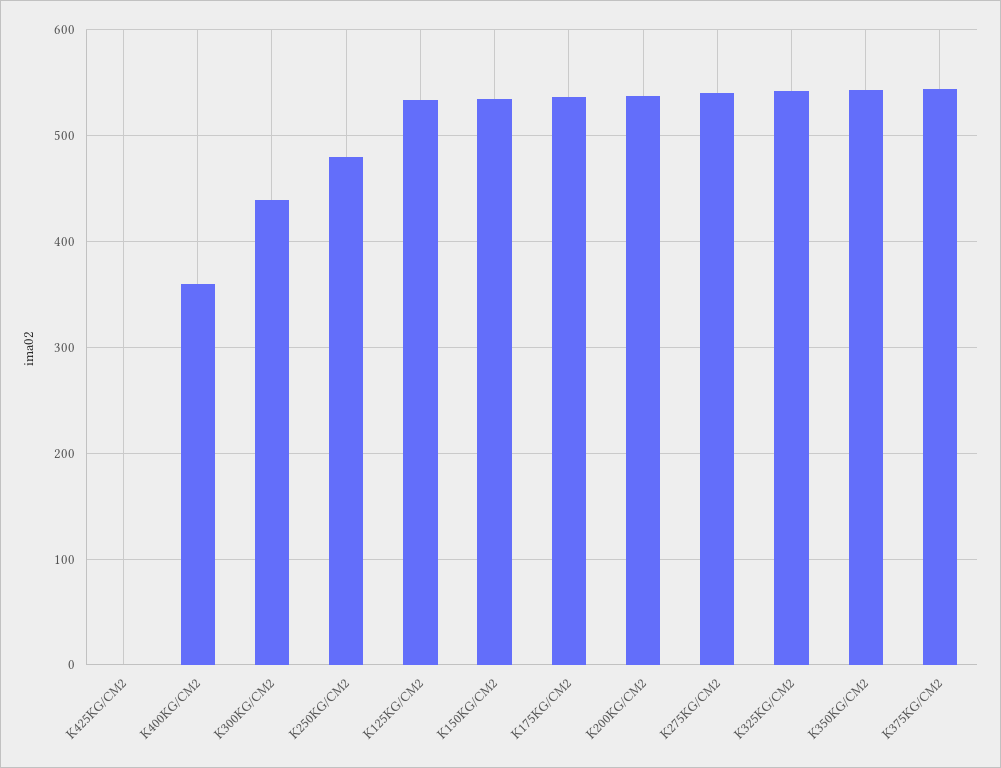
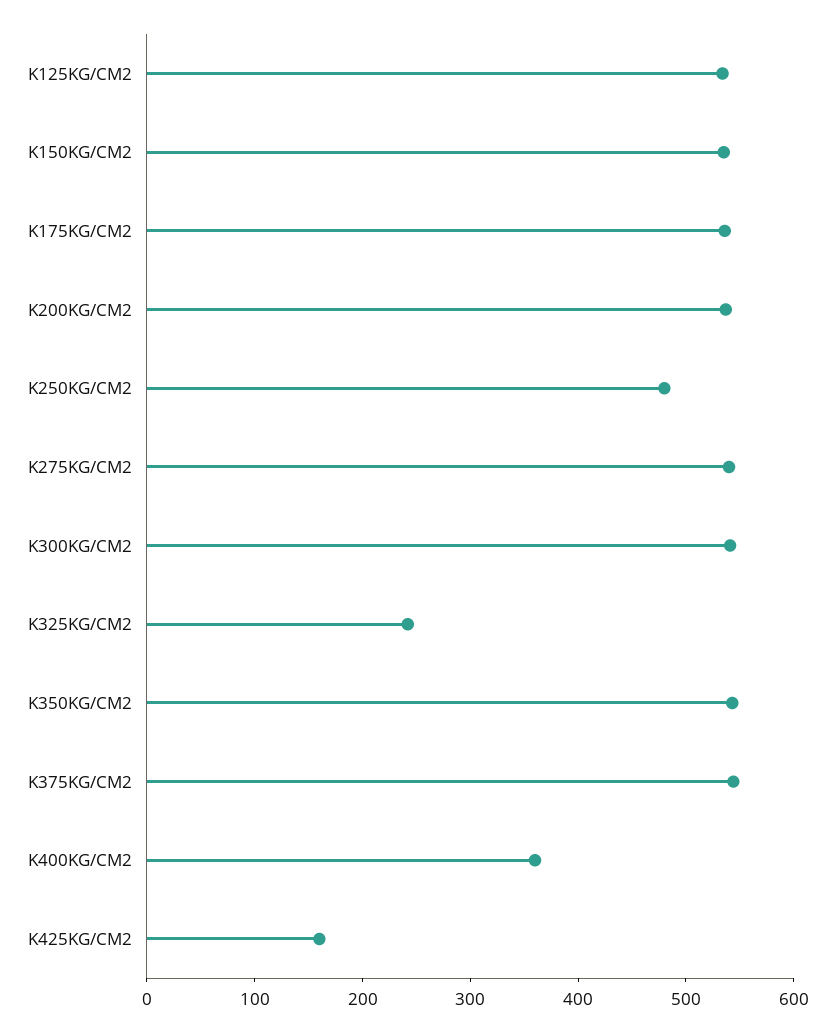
  {
-   "K425KG/CM2": 0,
+   "K425KG/CM2": 160,
    "K400KG/CM2": 360,
-   "K300KG/CM2": 440,
+   "K300KG/CM2": 540,
    "K250KG/CM2": 480,
    "K125KG/CM2": 530,
    "K150KG/CM2": 540,
    "K175KG/CM2": 540,
    "K200KG/CM2": 540,
    "K275KG/CM2": 540,
-   "K325KG/CM2": 540,
+   "K325KG/CM2": 240,
    "K350KG/CM2": 540,
    "K375KG/CM2": 540
  }

